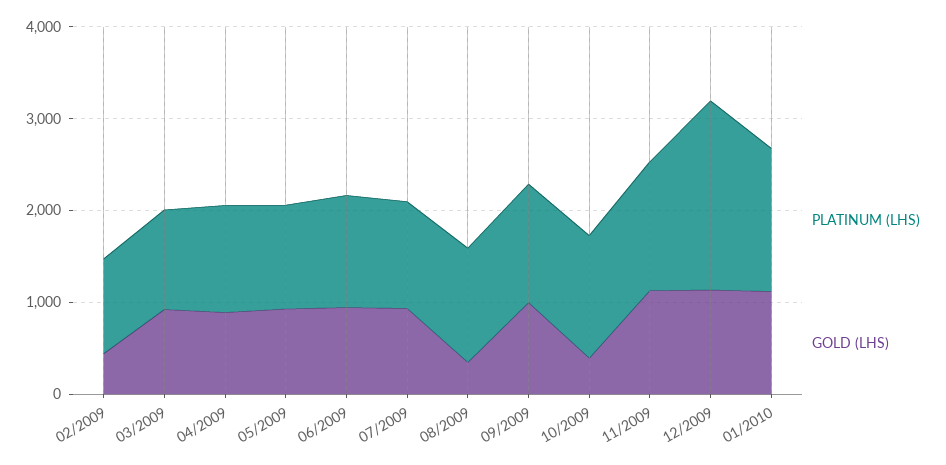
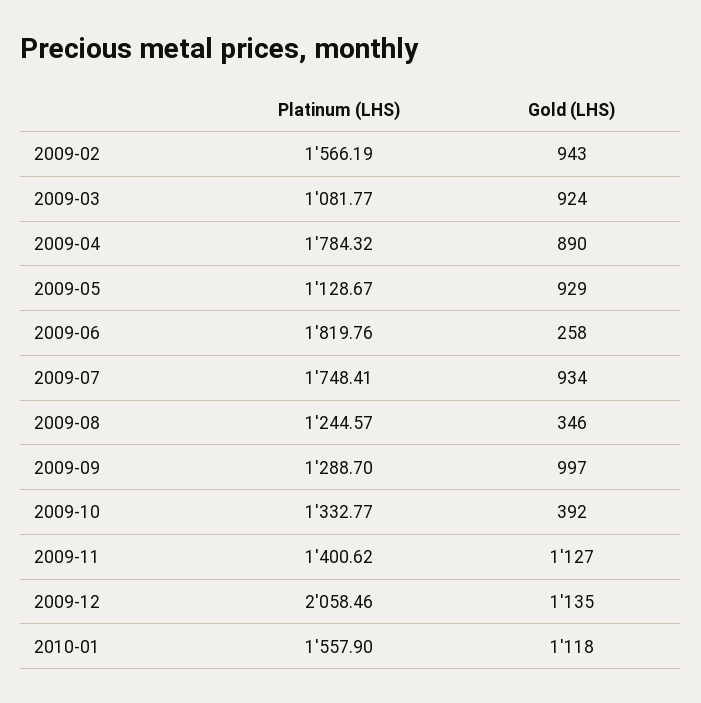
  {
    "PLATINUM (LHS)": {
-     "02/2009": 1000,
+     "02/2009": 1566.19,
      "03/2009": 1081.77,
-     "04/2009": 1200,
+     "04/2009": 1784.32,
      "05/2009": 1128.67,
-     "06/2009": 1200,
+     "06/2009": 1819.76,
-     "07/2009": 1200,
+     "07/2009": 1748.41,
      "08/2009": 1244.57,
      "09/2009": 1288.7,
      "10/2009": 1332.77,
      "11/2009": 1400.62,
      "12/2009": 2058.46,
      "01/2010": 1557.9
    },
    "GOLD (LHS)": {
-     "02/2009": 400,
+     "02/2009": 943,
      "03/2009": 924,
      "04/2009": 890,
      "05/2009": 929,
-     "06/2009": 1000,
+     "06/2009": 258,
      "07/2009": 934,
      "08/2009": 346,
      "09/2009": 997,
      "10/2009": 392,
      "11/2009": 1127,
      "12/2009": 1135,
      "01/2010": 1118
    }
  }

